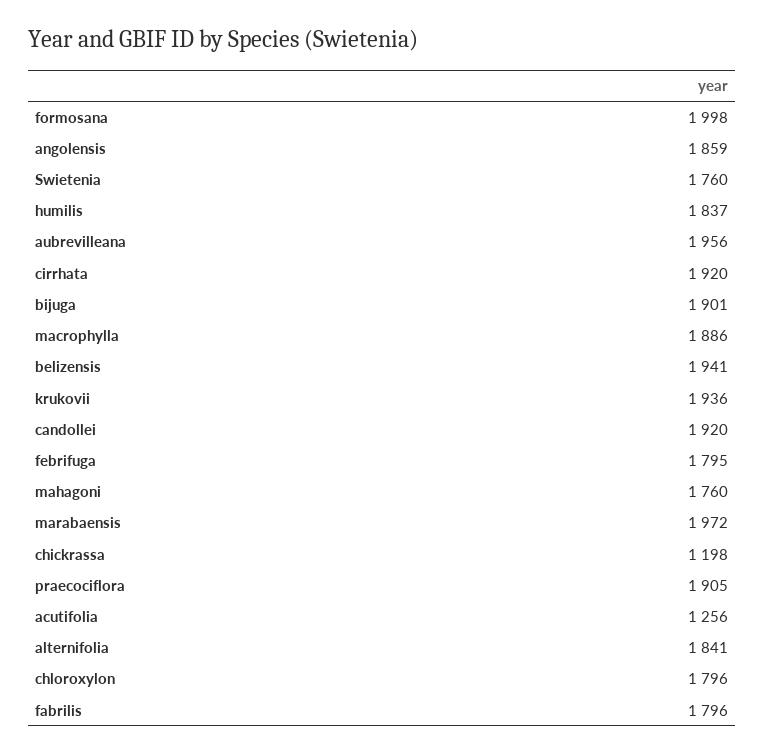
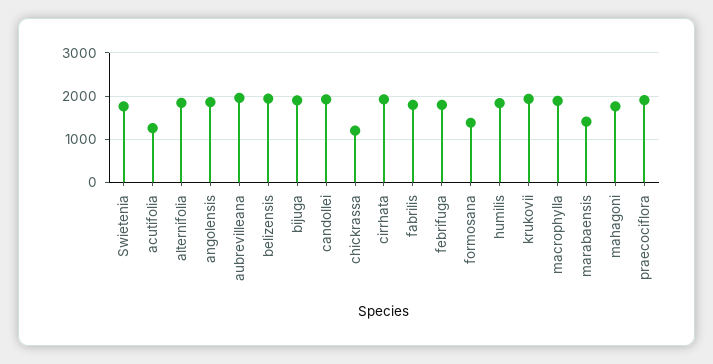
  {
-   "formosana": 1998,
+   "formosana": 1400,
    "angolensis": 1859,
    "Swietenia": 1760,
    "humilis": 1837,
    "aubrevilleana": 1956,
    "cirrhata": 1920,
    "bijuga": 1901,
    "macrophylla": 1886,
    "belizensis": 1941,
    "krukovii": 1936,
    "candollei": 1920,
    "febrifuga": 1795,
    "mahagoni": 1760,
-   "marabaensis": 1972,
+   "marabaensis": 1400,
    "chickrassa": 1198,
    "praecociflora": 1905,
    "acutifolia": 1256,
    "alternifolia": 1841,
-   "chloroxylon": 1796,
    "fabrilis": 1796
  }

